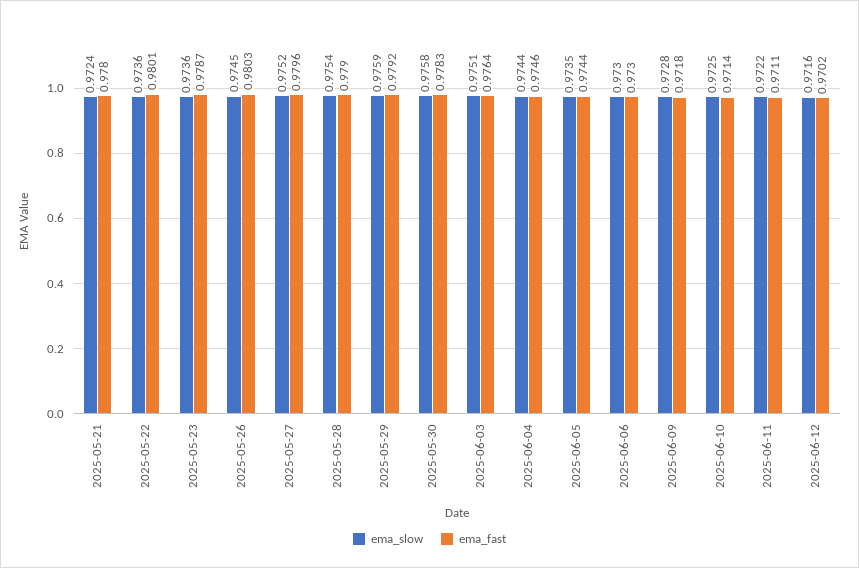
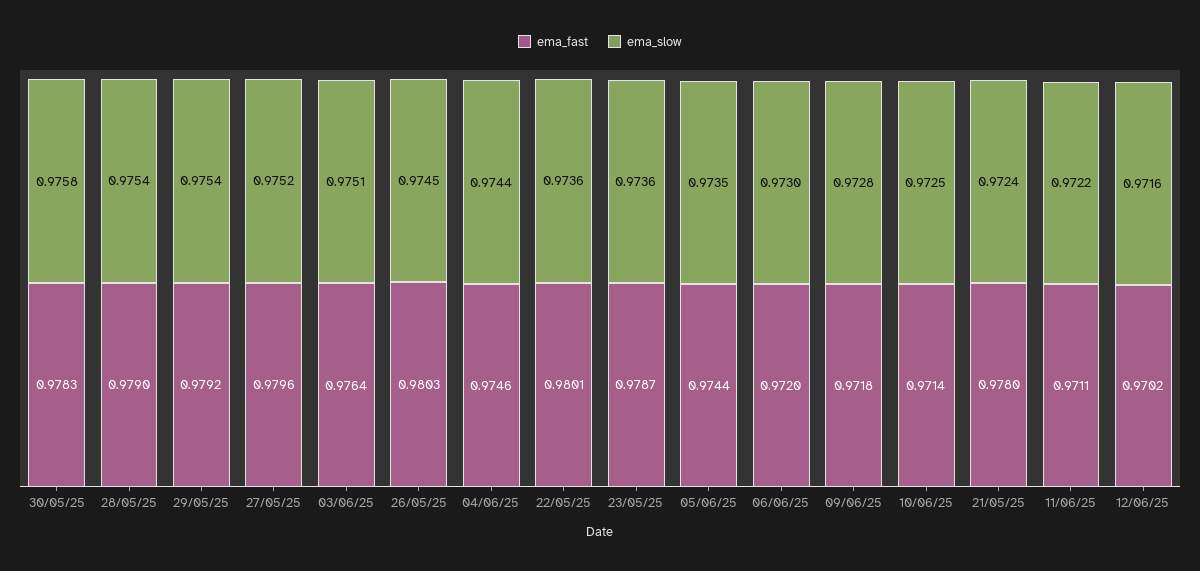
  {
    "ema_slow": {
      "2025-05-21": 0.9724,
      "2025-05-22": 0.9736,
      "2025-05-23": 0.9736,
      "2025-05-26": 0.9745,
      "2025-05-27": 0.9752,
      "2025-05-28": 0.9754,
-     "2025-05-29": 0.9759,
+     "2025-05-29": 0.9754,
      "2025-05-30": 0.9758,
      "2025-06-03": 0.9751,
      "2025-06-04": 0.9744,
      "2025-06-05": 0.9735,
      "2025-06-06": 0.973,
      "2025-06-09": 0.9728,
      "2025-06-10": 0.9725,
      "2025-06-11": 0.9722,
      "2025-06-12": 0.9716
    },
    "ema_fast": {
      "2025-05-21": 0.978,
      "2025-05-22": 0.9801,
      "2025-05-23": 0.9787,
      "2025-05-26": 0.9803,
      "2025-05-27": 0.9796,
      "2025-05-28": 0.979,
      "2025-05-29": 0.9792,
      "2025-05-30": 0.9783,
      "2025-06-03": 0.9764,
      "2025-06-04": 0.9746,
      "2025-06-05": 0.9744,
-     "2025-06-06": 0.973,
+     "2025-06-06": 0.972,
      "2025-06-09": 0.9718,
      "2025-06-10": 0.9714,
      "2025-06-11": 0.9711,
      "2025-06-12": 0.9702
    }
  }

